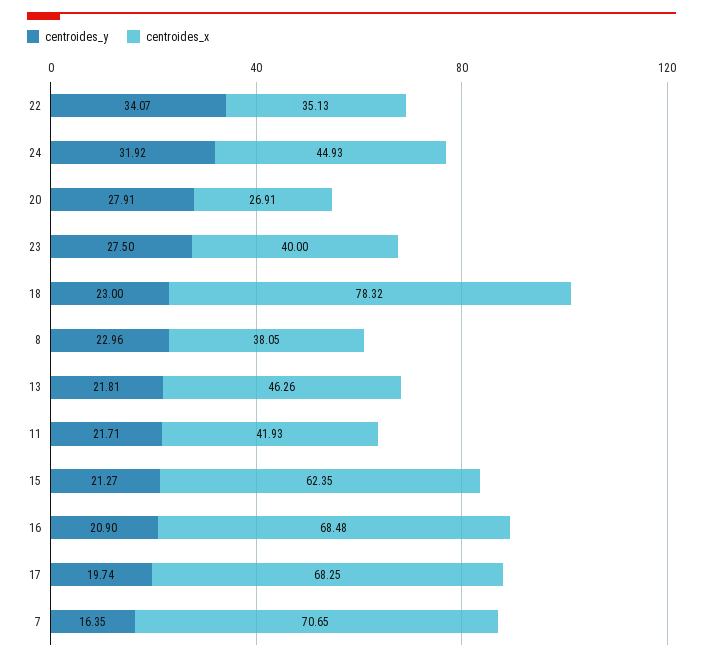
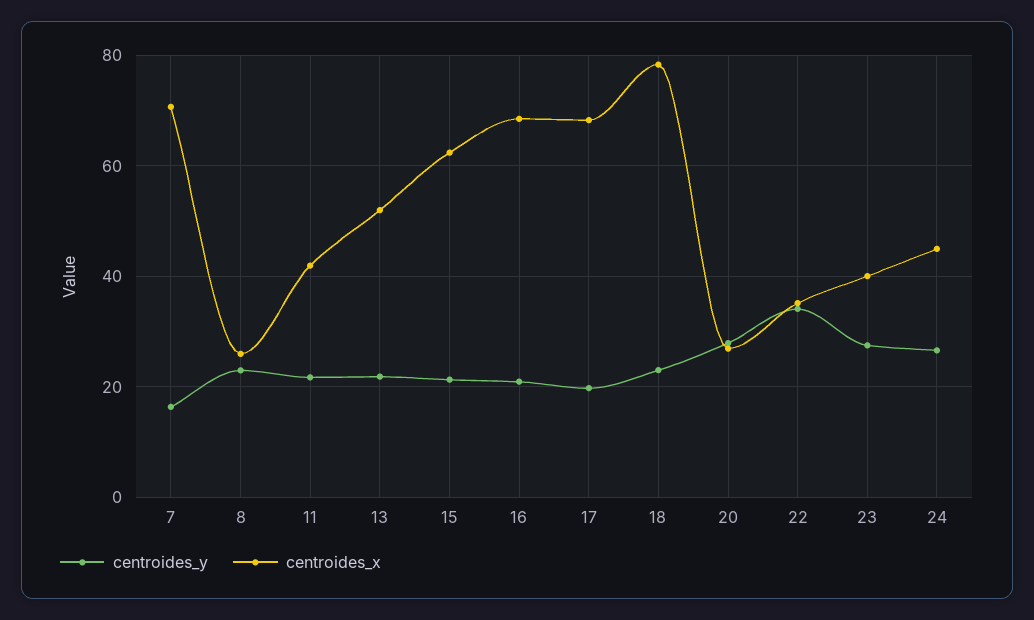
  {
    "centroides_y": {
      "22": 34.07,
-     "24": 31.92,
+     "24": 26,
      "20": 27.91,
      "23": 27.5,
      "18": 23,
      "8": 22.96,
      "13": 21.81,
      "11": 21.71,
      "15": 21.27,
      "16": 20.9,
      "17": 19.74,
      "7": 16.35
    },
    "centroides_x": {
      "22": 35.13,
      "24": 44.93,
      "20": 26.91,
      "23": 40,
      "18": 78.32,
-     "8": 38.05,
+     "8": 26,
-     "13": 46.26,
+     "13": 52,
      "11": 41.93,
      "15": 62.35,
      "16": 68.48,
      "17": 68.25,
      "7": 70.65
    }
  }

